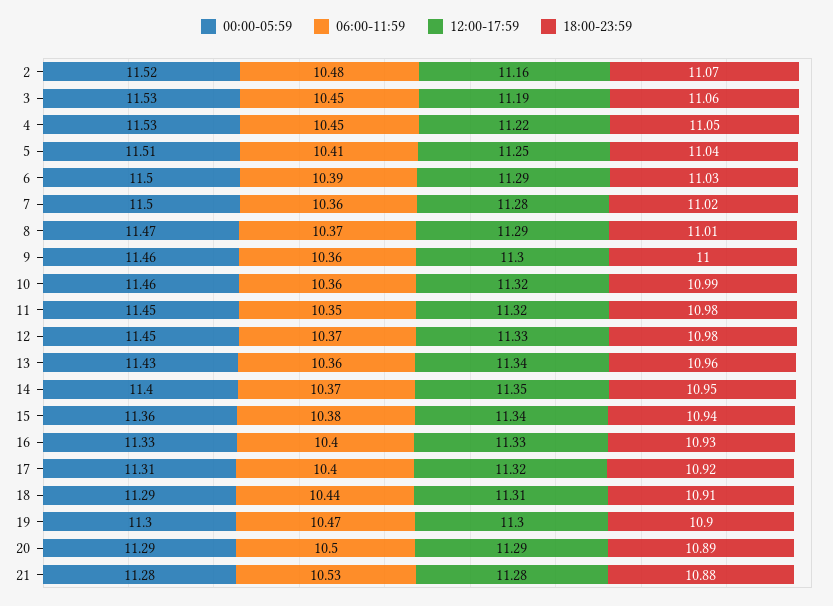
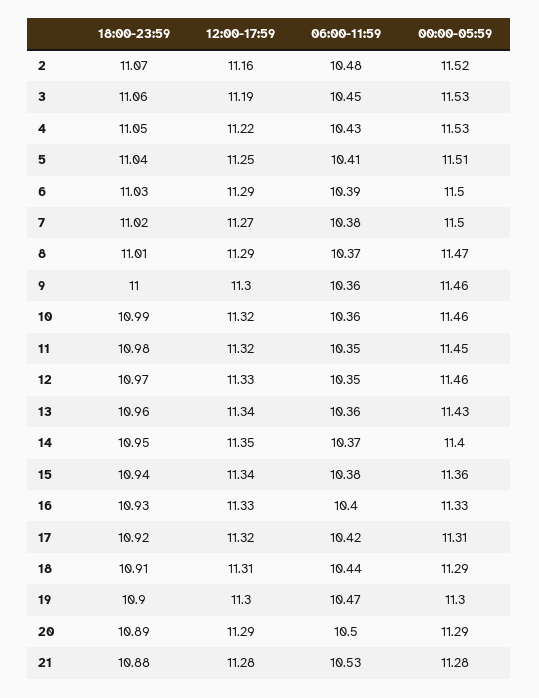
  {
    "00:00-05:59": {
      "2": 11.52,
      "3": 11.53,
      "4": 11.53,
      "5": 11.51,
      "6": 11.5,
      "7": 11.5,
      "8": 11.47,
      "9": 11.46,
      "10": 11.46,
      "11": 11.45,
-     "12": 11.45,
+     "12": 11.46,
      "13": 11.43,
      "14": 11.4,
      "15": 11.36,
      "16": 11.33,
      "17": 11.31,
      "18": 11.29,
      "19": 11.3,
      "20": 11.29,
      "21": 11.28
    },
    "06:00-11:59": {
      "2": 10.48,
      "3": 10.45,
-     "4": 10.45,
+     "4": 10.43,
      "5": 10.41,
      "6": 10.39,
-     "7": 10.36,
+     "7": 10.38,
      "8": 10.37,
      "9": 10.36,
      "10": 10.36,
      "11": 10.35,
-     "12": 10.37,
+     "12": 10.35,
      "13": 10.36,
      "14": 10.37,
      "15": 10.38,
      "16": 10.4,
-     "17": 10.4,
+     "17": 10.42,
      "18": 10.44,
      "19": 10.47,
      "20": 10.5,
      "21": 10.53
    },
    "12:00-17:59": {
      "2": 11.16,
      "3": 11.19,
      "4": 11.22,
      "5": 11.25,
      "6": 11.29,
-     "7": 11.28,
+     "7": 11.27,
      "8": 11.29,
      "9": 11.3,
      "10": 11.32,
      "11": 11.32,
      "12": 11.33,
      "13": 11.34,
      "14": 11.35,
      "15": 11.34,
      "16": 11.33,
      "17": 11.32,
      "18": 11.31,
      "19": 11.3,
      "20": 11.29,
      "21": 11.28
    },
    "18:00-23:59": {
      "2": 11.07,
      "3": 11.06,
      "4": 11.05,
      "5": 11.04,
      "6": 11.03,
      "7": 11.02,
      "8": 11.01,
      "9": 11,
      "10": 10.99,
      "11": 10.98,
-     "12": 10.98,
+     "12": 10.97,
      "13": 10.96,
      "14": 10.95,
      "15": 10.94,
      "16": 10.93,
      "17": 10.92,
      "18": 10.91,
      "19": 10.9,
      "20": 10.89,
      "21": 10.88
    }
  }

